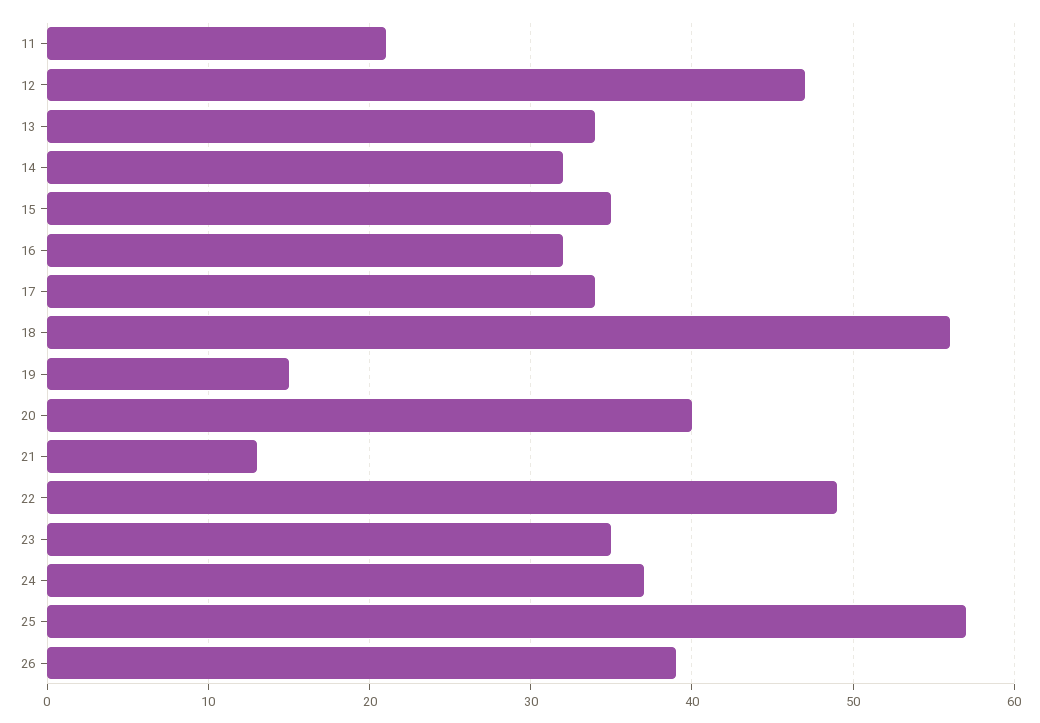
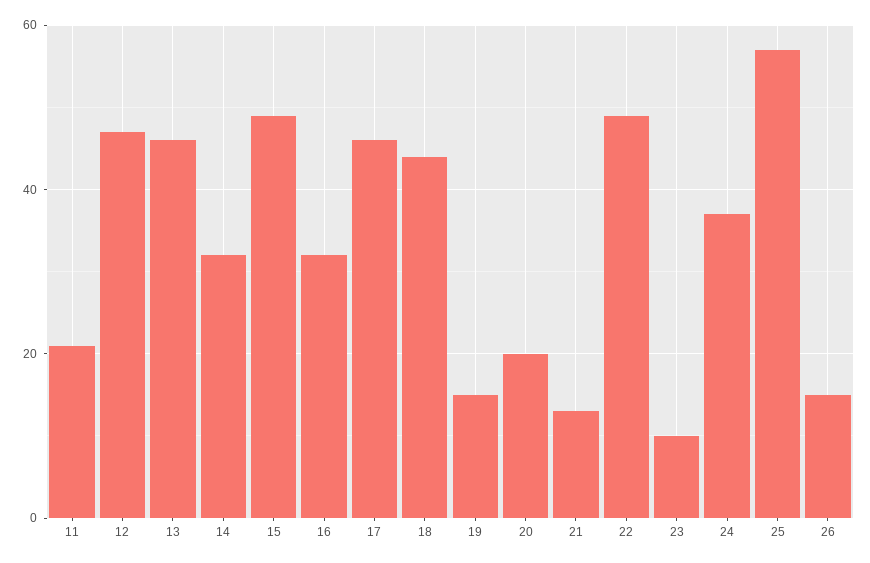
  {
    "11": 21,
    "12": 47,
-   "13": 34,
+   "13": 45,
    "14": 32,
-   "15": 35,
+   "15": 50,
    "16": 32,
-   "17": 34,
+   "17": 45,
-   "18": 56,
+   "18": 45,
    "19": 15,
-   "20": 40,
+   "20": 20,
    "21": 13,
    "22": 49,
-   "23": 35,
+   "23": 10,
    "24": 37,
    "25": 57,
-   "26": 39
+   "26": 15
  }

